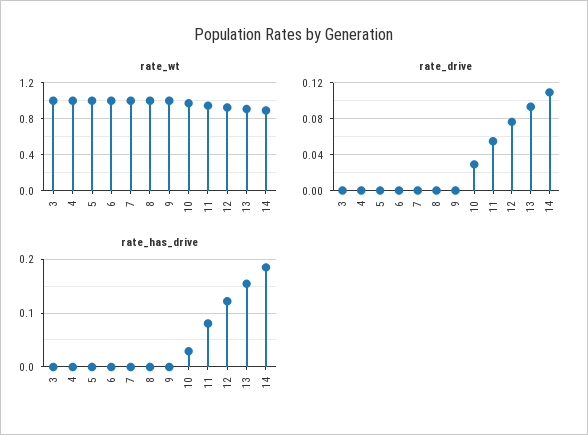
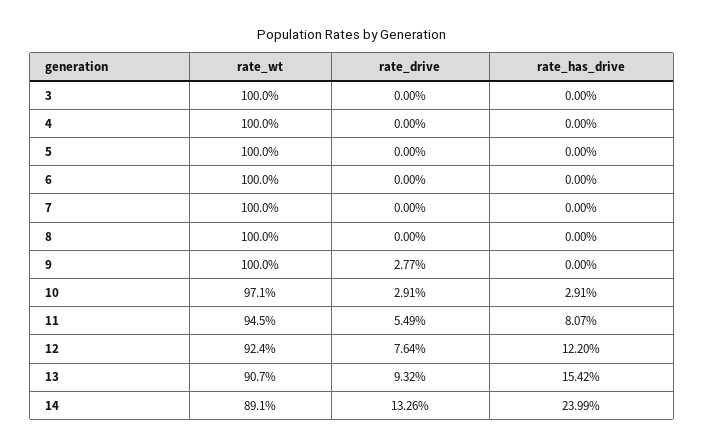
  {
    "rate_wt": {
      "3": 1,
      "4": 1,
      "5": 1,
      "6": 1,
      "7": 1,
      "8": 1,
      "9": 1,
      "10": 0.971,
      "11": 0.945,
      "12": 0.924,
      "13": 0.907,
      "14": 0.891
    },
    "rate_drive": {
      "3": 0,
      "4": 0,
      "5": 0,
      "6": 0,
      "7": 0,
      "8": 0,
-     "9": 0,
+     "9": 0.0277,
      "10": 0.0291,
      "11": 0.0549,
      "12": 0.0764,
      "13": 0.0932,
-     "14": 0.11
+     "14": 0.1326
    },
    "rate_has_drive": {
      "3": 0,
      "4": 0,
      "5": 0,
      "6": 0,
      "7": 0,
      "8": 0,
      "9": 0,
      "10": 0.0291,
      "11": 0.0807,
      "12": 0.122,
      "13": 0.1542,
-     "14": 0.18
+     "14": 0.2399
    }
  }

